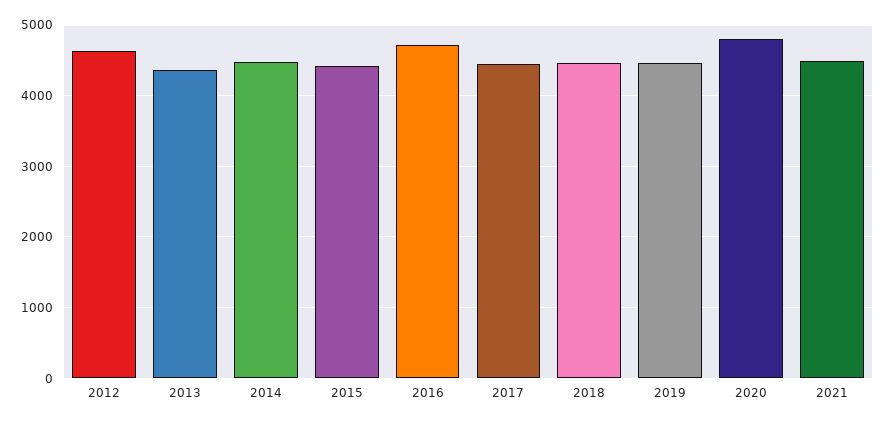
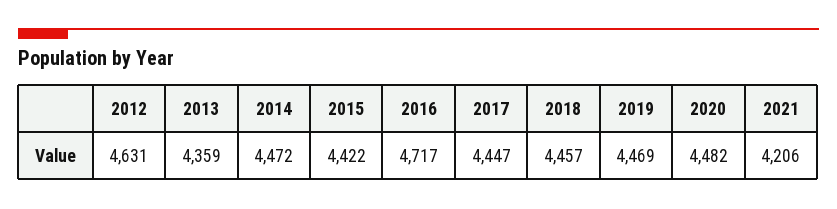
  {
    "2012": 4631,
    "2013": 4359,
    "2014": 4472,
    "2015": 4422,
    "2016": 4717,
    "2017": 4447,
    "2018": 4457,
    "2019": 4469,
-   "2020": 4800,
+   "2020": 4482,
-   "2021": 4500
+   "2021": 4206
  }

